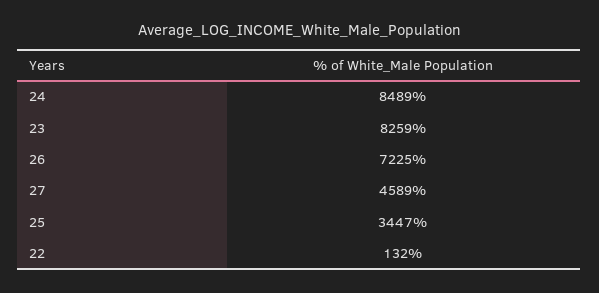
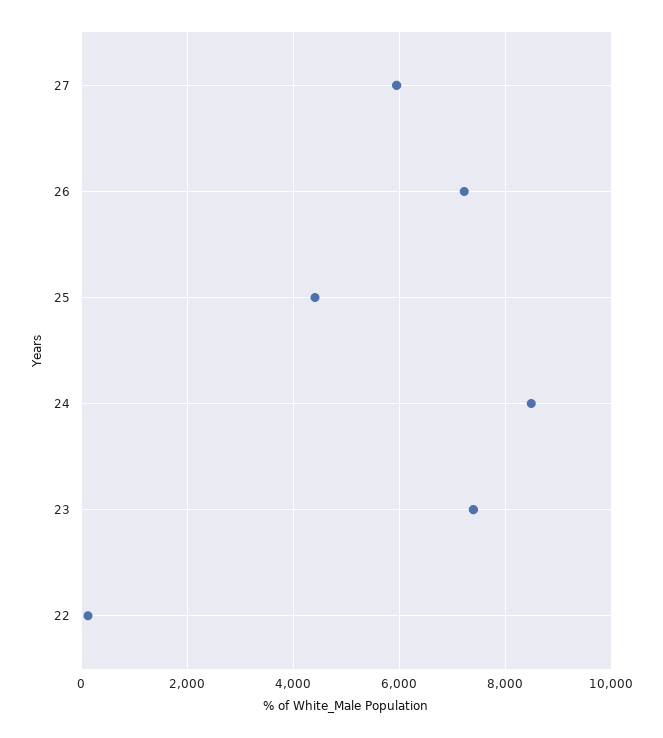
  {
    "24": 8489,
-   "23": 8259,
+   "23": 7400,
    "26": 7225,
-   "27": 4589,
+   "27": 6000,
-   "25": 3447,
+   "25": 4400,
    "22": 132
  }

